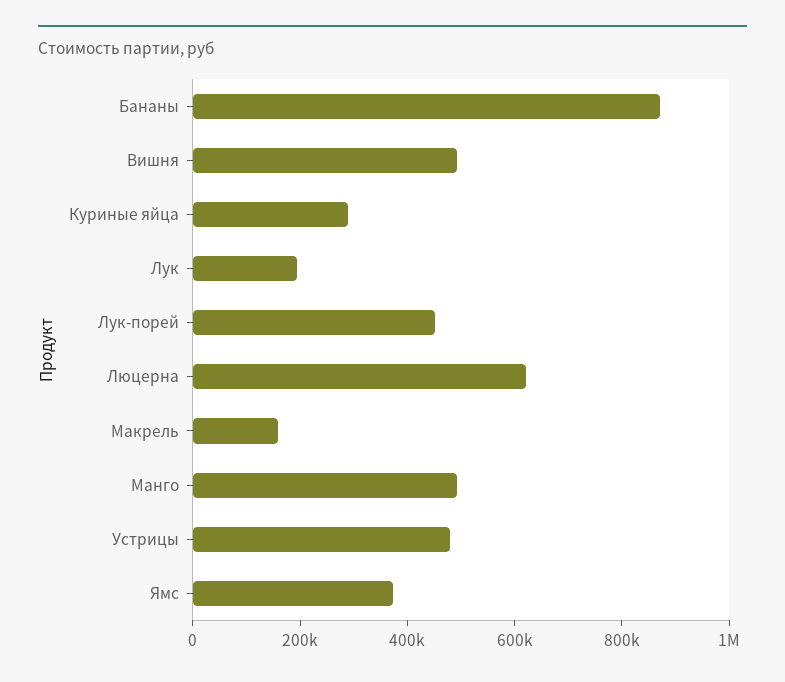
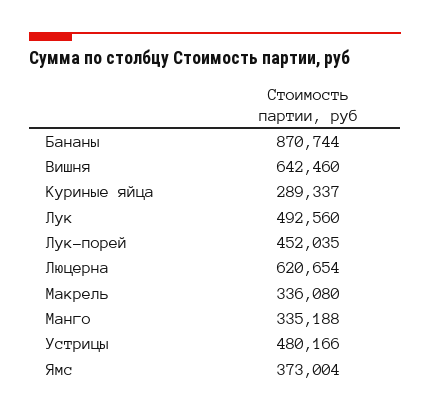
  {
    "Бананы": 870744,
-   "Вишня": 500000,
+   "Вишня": 642460,
    "Куриные яйца": 289337,
-   "Лук": 200000,
+   "Лук": 492560,
    "Лук-порей": 452035,
    "Люцерна": 620654,
-   "Макрель": 150000,
+   "Макрель": 336080,
-   "Манго": 500000,
+   "Манго": 335188,
    "Устрицы": 480166,
    "Ямс": 373004
  }

